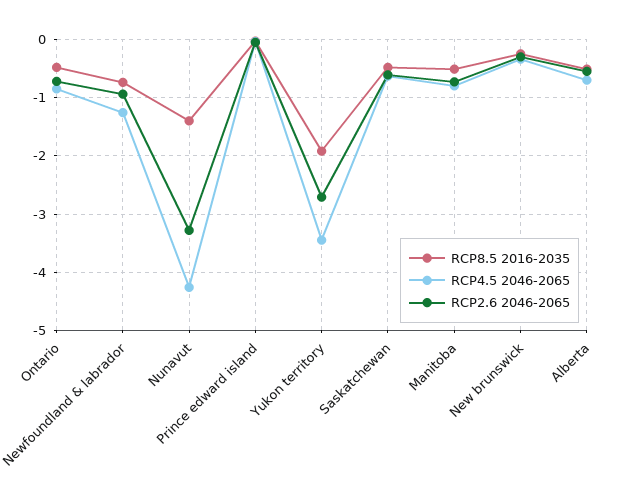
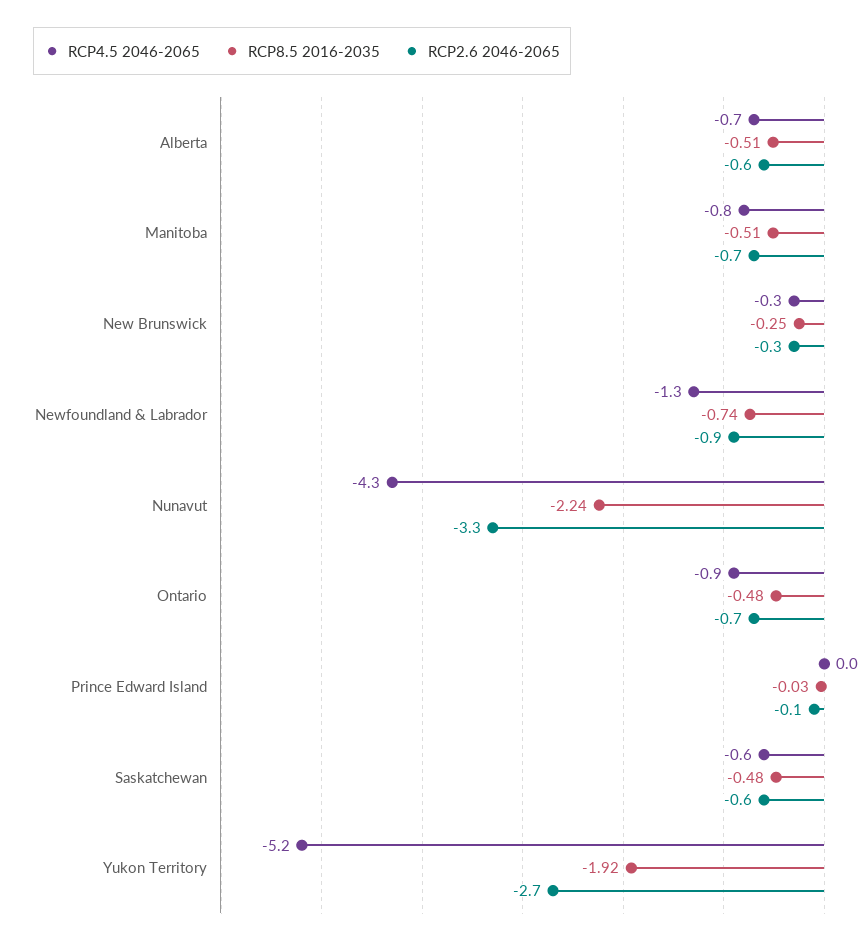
  {
    "RCP8.5 2016-2035": {
      "Ontario": -0.48,
      "Newfoundland & labrador": -0.74,
-     "Nunavut": -1.4,
+     "Nunavut": -2.24,
      "Prince edward island": -0.03,
      "Yukon territory": -1.92,
      "Saskatchewan": -0.48,
      "Manitoba": -0.51,
      "New brunswick": -0.25,
      "Alberta": -0.51
    },
    "RCP4.5 2046-2065": {
      "Ontario": -0.9,
      "Newfoundland & labrador": -1.3,
      "Nunavut": -4.3,
      "Prince edward island": 0,
-     "Yukon territory": -3.4,
+     "Yukon territory": -5.2,
      "Saskatchewan": -0.6,
      "Manitoba": -0.8,
      "New brunswick": -0.3,
      "Alberta": -0.7
    },
    "RCP2.6 2046-2065": {
      "Ontario": -0.7,
      "Newfoundland & labrador": -0.9,
      "Nunavut": -3.3,
      "Prince edward island": -0.1,
      "Yukon territory": -2.7,
      "Saskatchewan": -0.6,
      "Manitoba": -0.7,
      "New brunswick": -0.3,
      "Alberta": -0.6
    }
  }

